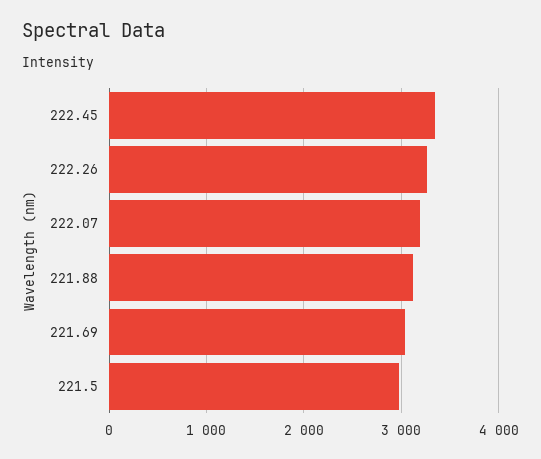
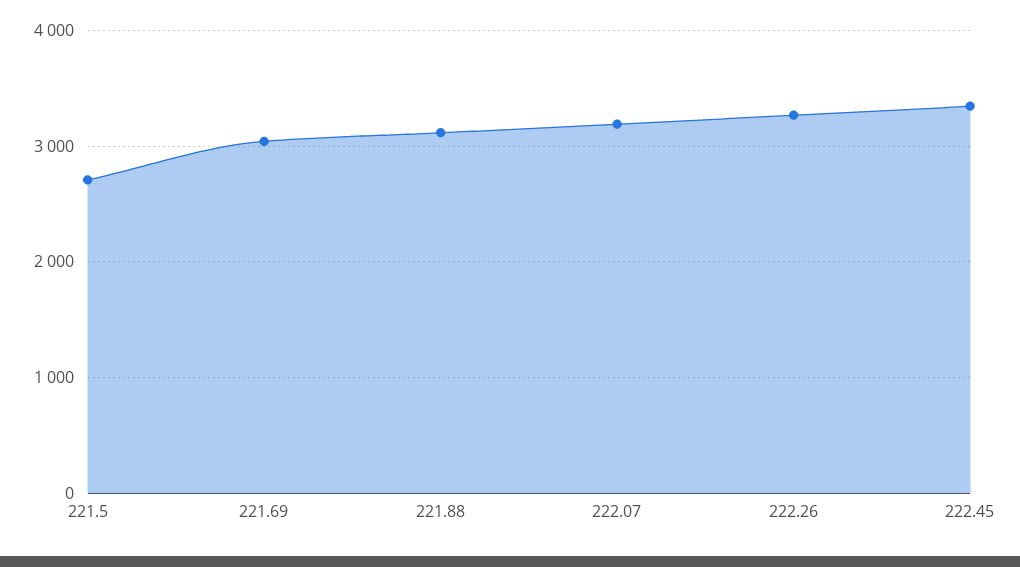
  {
    "222.45": 3300,
    "222.26": 3300,
    "222.07": 3200,
    "221.88": 3100,
    "221.69": 3000,
-   "221.5": 3000
+   "221.5": 2700
  }

